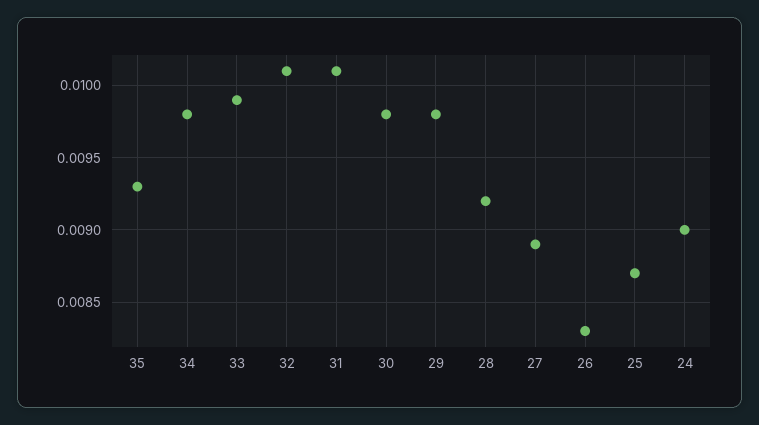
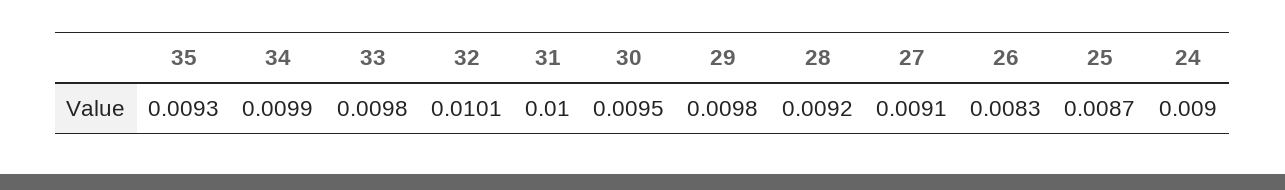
  {
    "35": 0.0093,
-   "34": 0.0098,
+   "34": 0.0099,
-   "33": 0.0099,
+   "33": 0.0098,
    "32": 0.0101,
-   "31": 0.0101,
+   "31": 0.01,
-   "30": 0.0098,
+   "30": 0.0095,
    "29": 0.0098,
    "28": 0.0092,
-   "27": 0.0089,
+   "27": 0.0091,
    "26": 0.0083,
    "25": 0.0087,
    "24": 0.009
  }

